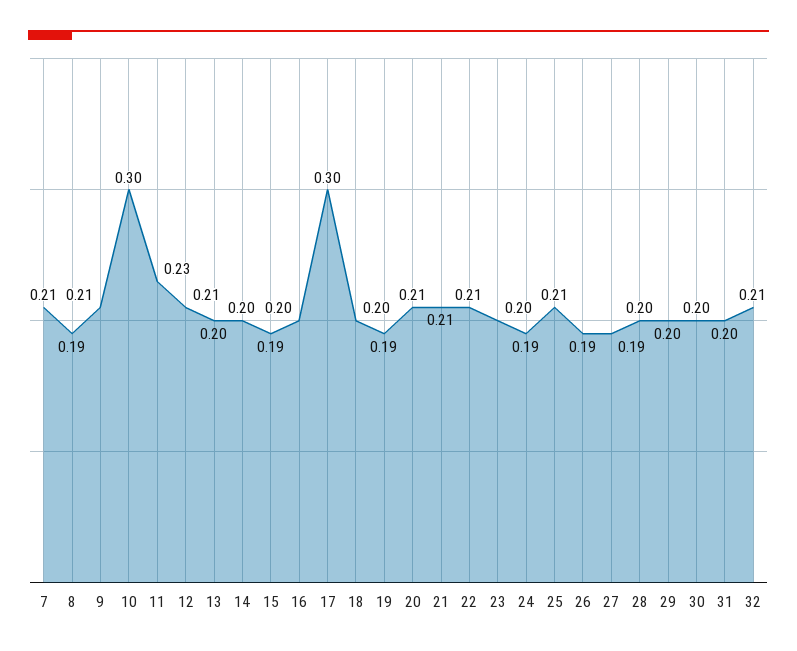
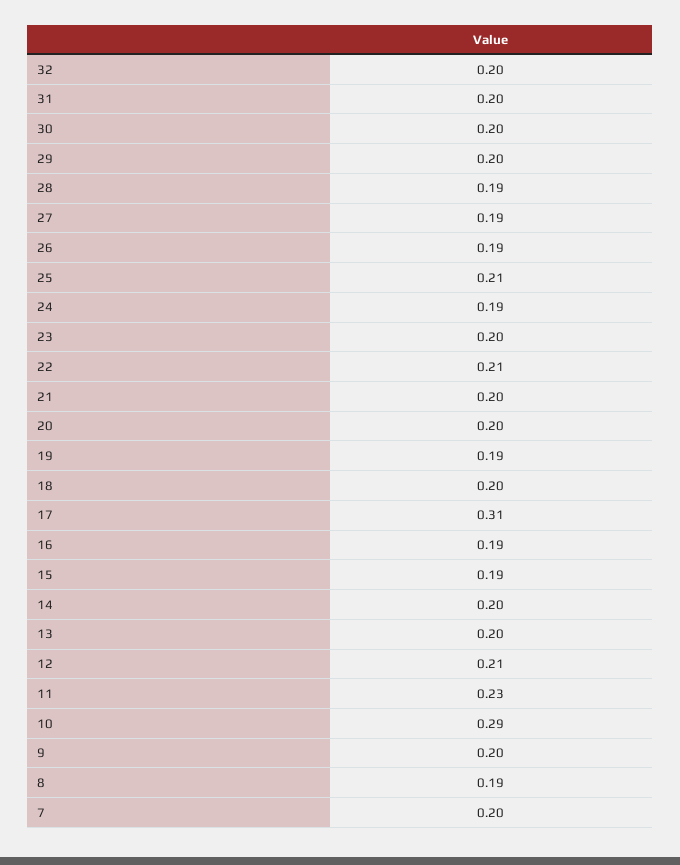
  {
-   "7": 0.21,
+   "7": 0.2,
    "8": 0.19,
-   "9": 0.21,
+   "9": 0.2,
-   "10": 0.3,
+   "10": 0.29,
    "11": 0.23,
    "12": 0.21,
    "13": 0.2,
    "14": 0.2,
    "15": 0.19,
-   "16": 0.2,
+   "16": 0.19,
-   "17": 0.3,
+   "17": 0.31,
    "18": 0.2,
    "19": 0.19,
-   "20": 0.21,
+   "20": 0.2,
-   "21": 0.21,
+   "21": 0.2,
    "22": 0.21,
    "23": 0.2,
    "24": 0.19,
    "25": 0.21,
    "26": 0.19,
    "27": 0.19,
-   "28": 0.2,
+   "28": 0.19,
    "29": 0.2,
    "30": 0.2,
    "31": 0.2,
-   "32": 0.21
+   "32": 0.2
  }

